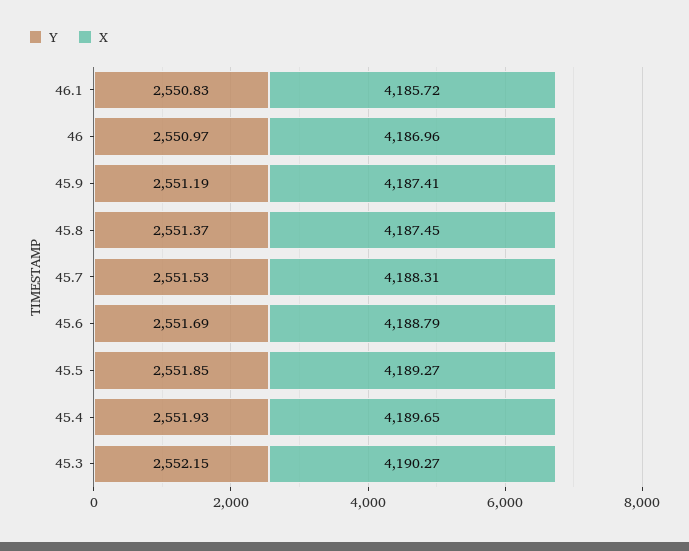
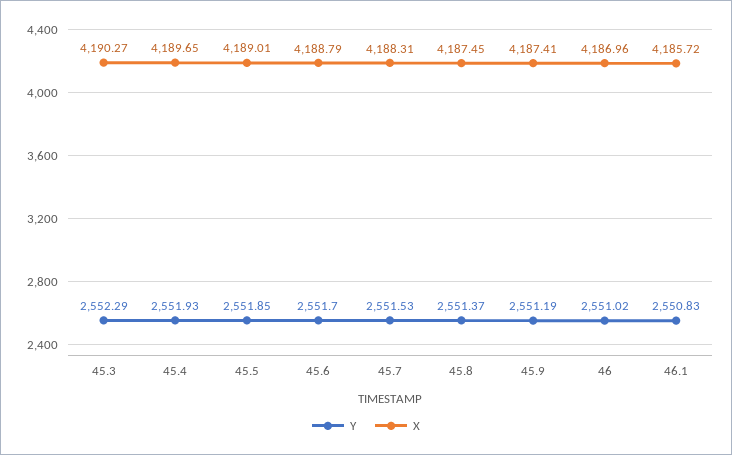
  {
    "Y": {
      "46.1": 2550.83,
-     "46": 2550.97,
+     "46": 2551.02,
      "45.9": 2551.19,
      "45.8": 2551.37,
      "45.7": 2551.53,
-     "45.6": 2551.69,
+     "45.6": 2551.7,
      "45.5": 2551.85,
      "45.4": 2551.93,
-     "45.3": 2552.15
+     "45.3": 2552.29
    },
    "X": {
      "46.1": 4185.72,
      "46": 4186.96,
      "45.9": 4187.41,
      "45.8": 4187.45,
      "45.7": 4188.31,
      "45.6": 4188.79,
-     "45.5": 4189.27,
+     "45.5": 4189.01,
      "45.4": 4189.65,
      "45.3": 4190.27
    }
  }

